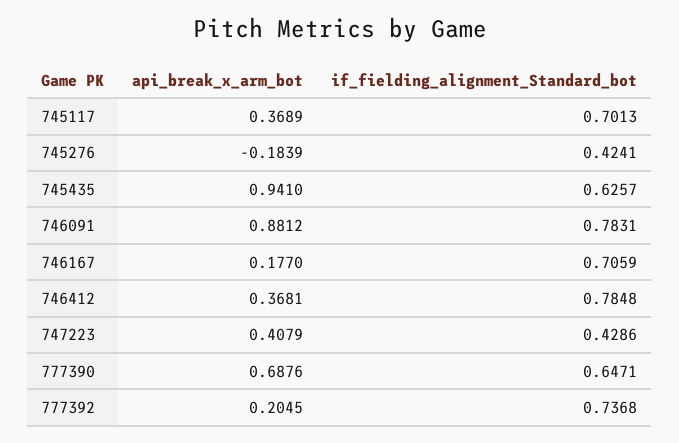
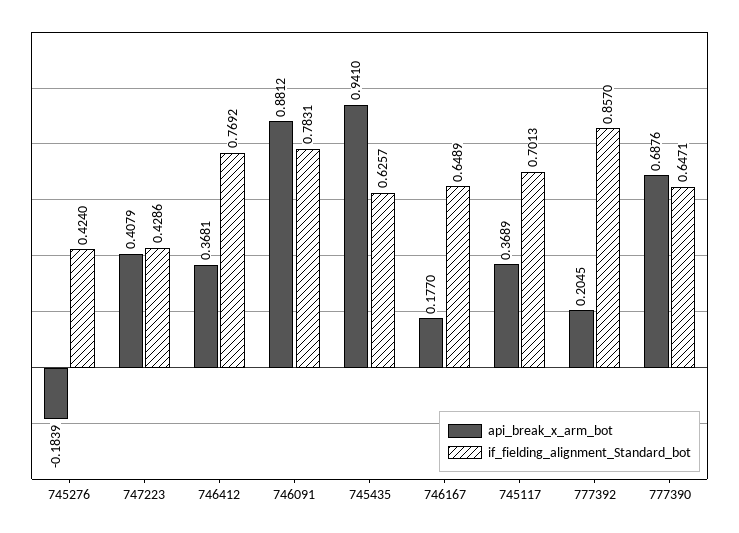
  {
    "api_break_x_arm_bot": {
      "745117": 0.3689,
      "745276": -0.1839,
      "745435": 0.941,
      "746091": 0.8812,
      "746167": 0.177,
      "746412": 0.3681,
      "747223": 0.4079,
      "777390": 0.6876,
      "777392": 0.2045
    },
    "if_fielding_alignment_Standard_bot": {
      "745117": 0.7013,
-     "745276": 0.4241,
+     "745276": 0.424,
      "745435": 0.6257,
      "746091": 0.7831,
-     "746167": 0.7059,
+     "746167": 0.6489,
-     "746412": 0.7848,
+     "746412": 0.7692,
      "747223": 0.4286,
      "777390": 0.6471,
-     "777392": 0.7368
+     "777392": 0.857
    }
  }

